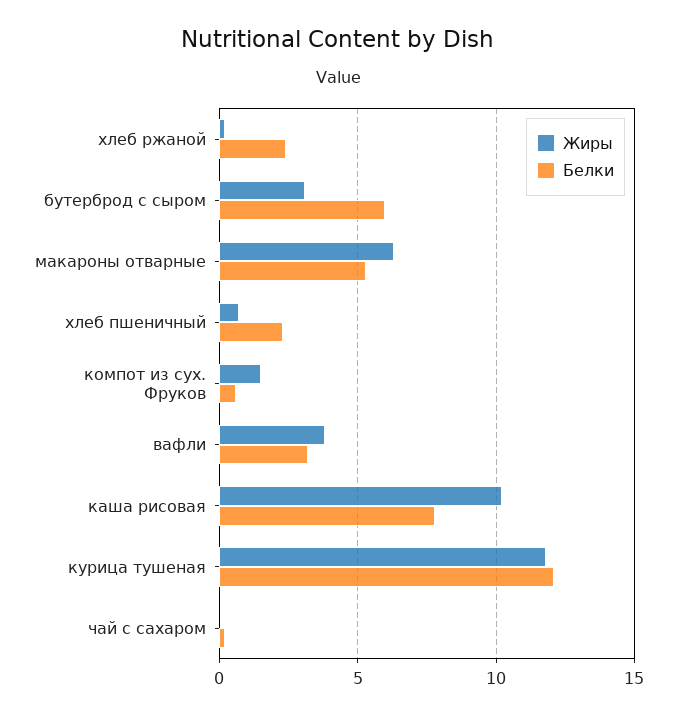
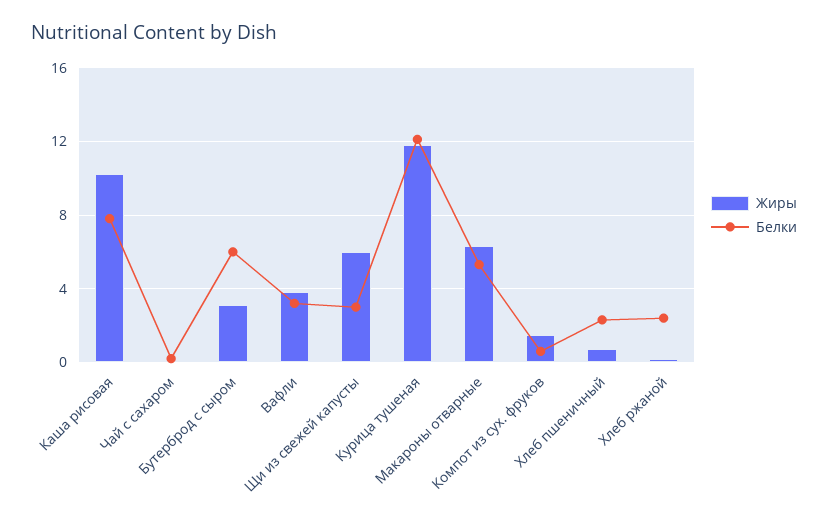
  {
    "Жиры": {
      "хлеб ржаной": 0,
      "бутерброд с сыром": 3,
      "макароны отварные": 6.5,
      "хлеб пшеничный": 0.5,
      "компот из сух. Фруков": 1.5,
      "вафли": 4,
      "каша рисовая": 10,
      "курица тушеная": 12,
-     "чай с сахаром": 0
+     "чай с сахаром": 0,
+     "Щи из свежей капусты": 6
    },
    "Белки": {
      "хлеб ржаной": 2.5,
      "бутерброд с сыром": 6,
      "макароны отварные": 5.5,
      "хлеб пшеничный": 2.5,
      "компот из сух. Фруков": 0.5,
      "вафли": 3,
      "каша рисовая": 8,
      "курица тушеная": 12,
-     "чай с сахаром": 0
+     "чай с сахаром": 0,
+     "Щи из свежей капусты": 3
    }
  }

